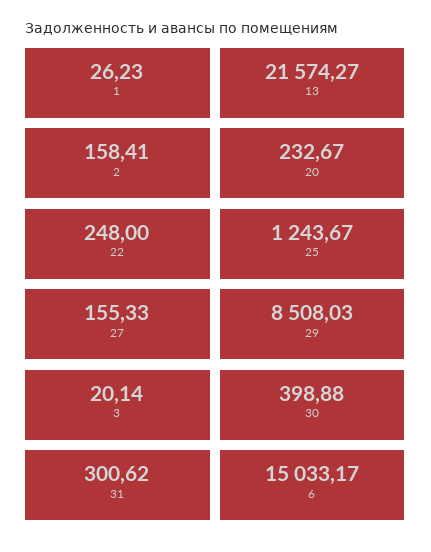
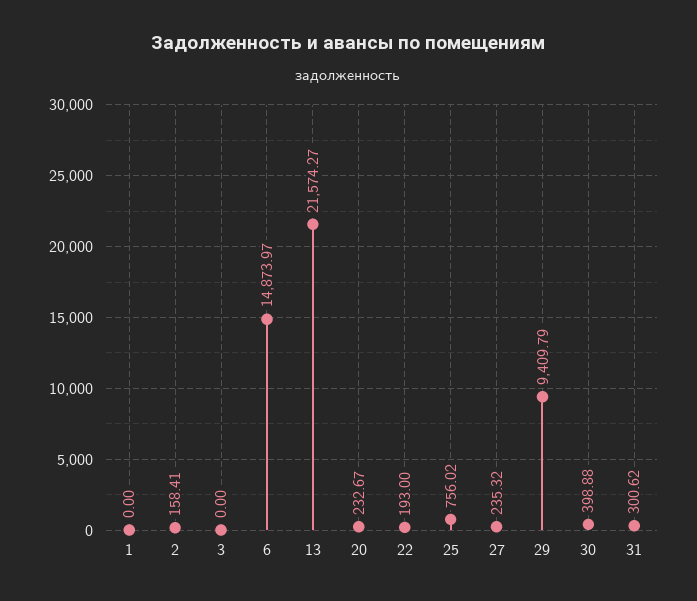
  {
-   "1": 26.23,
+   "1": 0,
    "13": 21574.27,
    "2": 158.41,
    "20": 232.67,
-   "22": 248,
+   "22": 193,
-   "25": 1243.67,
+   "25": 756.02,
-   "27": 155.33,
+   "27": 235.32,
-   "29": 8508.03,
+   "29": 9409.79,
-   "3": 20.14,
+   "3": 0,
    "30": 398.88,
    "31": 300.62,
-   "6": 15033.17
+   "6": 14873.97
  }

